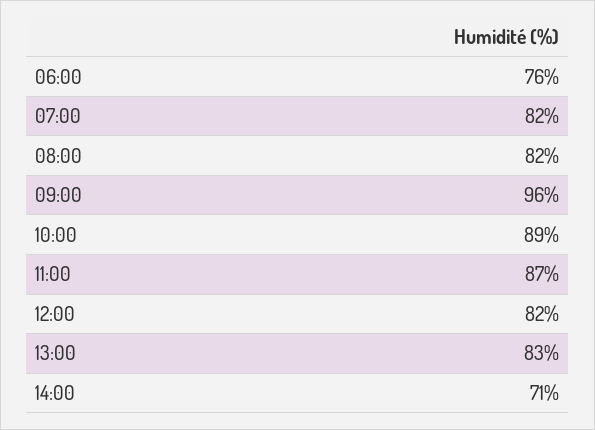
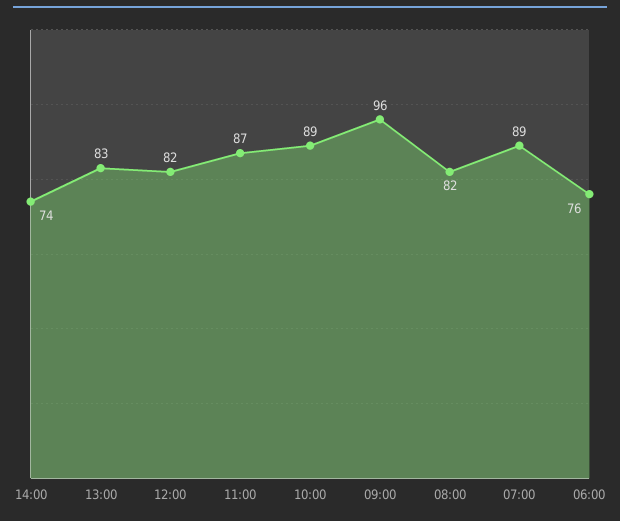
  {
    "06:00": 76,
-   "07:00": 82,
+   "07:00": 89,
    "08:00": 82,
    "09:00": 96,
    "10:00": 89,
    "11:00": 87,
    "12:00": 82,
    "13:00": 83,
-   "14:00": 71
+   "14:00": 74
  }

